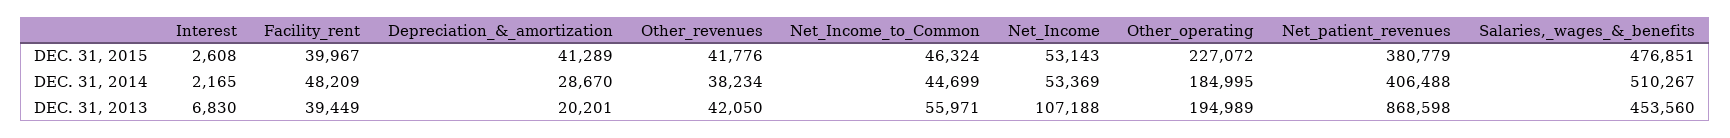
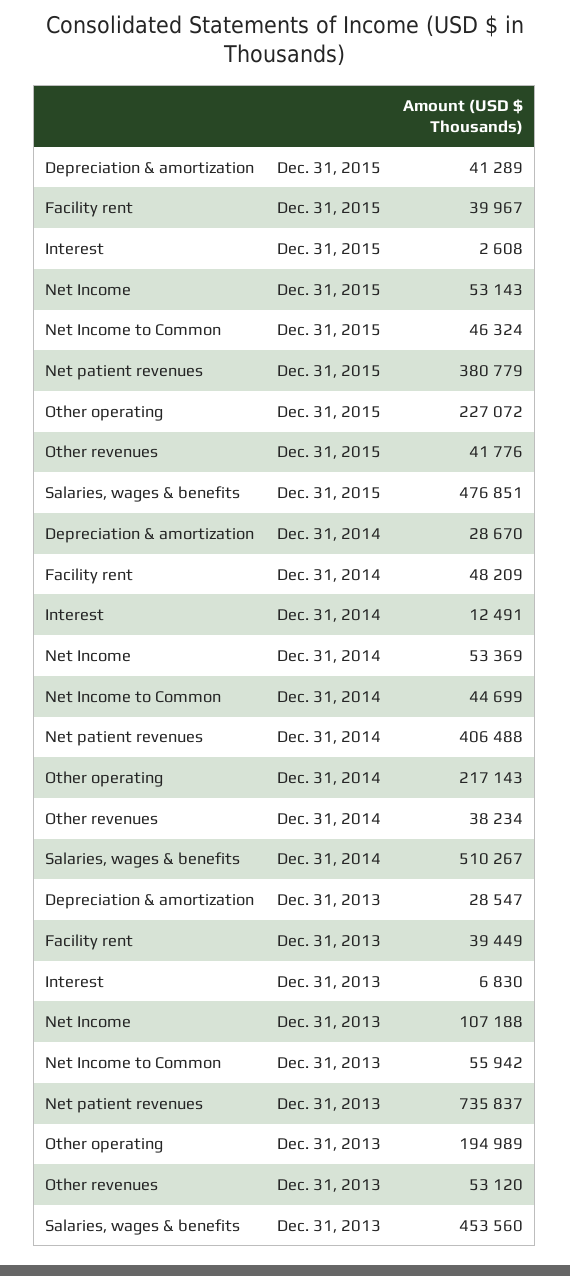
  {
    "Interest": {
      "DEC. 31, 2015": 2608,
-     "DEC. 31, 2014": 2165,
+     "DEC. 31, 2014": 12491,
      "DEC. 31, 2013": 6830
    },
    "Facility_rent": {
      "DEC. 31, 2015": 39967,
      "DEC. 31, 2014": 48209,
      "DEC. 31, 2013": 39449
    },
    "Depreciation_&_amortization": {
      "DEC. 31, 2015": 41289,
      "DEC. 31, 2014": 28670,
-     "DEC. 31, 2013": 20201
+     "DEC. 31, 2013": 28547
    },
    "Other_revenues": {
      "DEC. 31, 2015": 41776,
      "DEC. 31, 2014": 38234,
-     "DEC. 31, 2013": 42050
+     "DEC. 31, 2013": 53120
    },
    "Net_Income_to_Common": {
      "DEC. 31, 2015": 46324,
      "DEC. 31, 2014": 44699,
-     "DEC. 31, 2013": 55971
+     "DEC. 31, 2013": 55942
    },
    "Net_Income": {
      "DEC. 31, 2015": 53143,
      "DEC. 31, 2014": 53369,
      "DEC. 31, 2013": 107188
    },
    "Other_operating": {
      "DEC. 31, 2015": 227072,
-     "DEC. 31, 2014": 184995,
+     "DEC. 31, 2014": 217143,
      "DEC. 31, 2013": 194989
    },
    "Net_patient_revenues": {
      "DEC. 31, 2015": 380779,
      "DEC. 31, 2014": 406488,
-     "DEC. 31, 2013": 868598
+     "DEC. 31, 2013": 735837
    },
    "Salaries,_wages_&_benefits": {
      "DEC. 31, 2015": 476851,
      "DEC. 31, 2014": 510267,
      "DEC. 31, 2013": 453560
    }
  }

